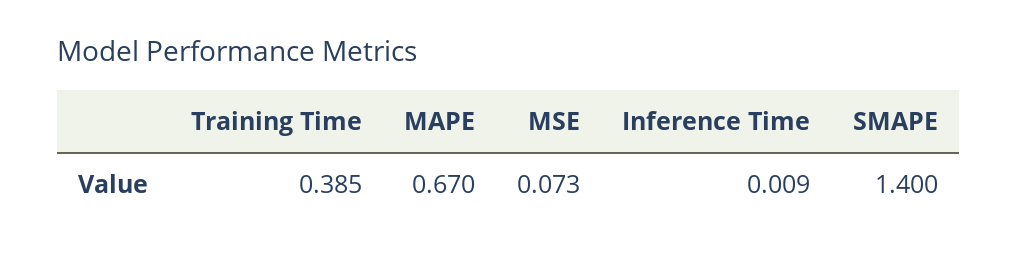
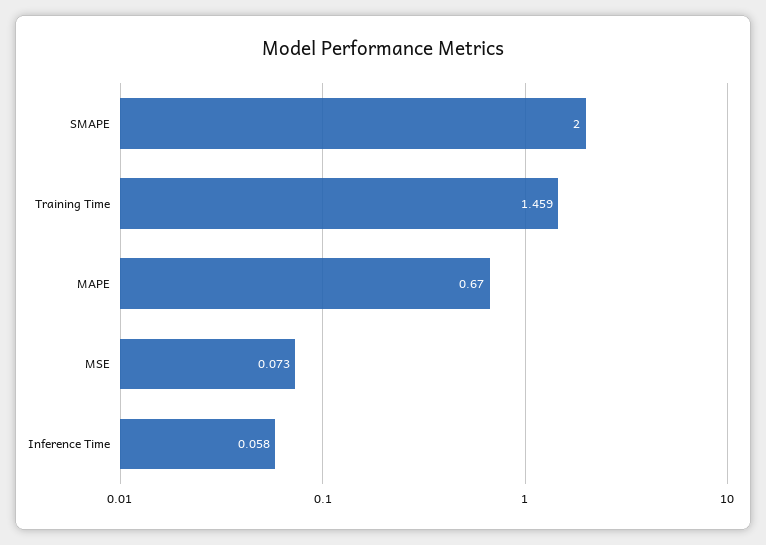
  {
-   "Training Time": 0.385,
+   "Training Time": 1.459,
    "MAPE": 0.67,
    "MSE": 0.073,
-   "Inference Time": 0.009,
+   "Inference Time": 0.058,
-   "SMAPE": 1.4
+   "SMAPE": 2
  }

